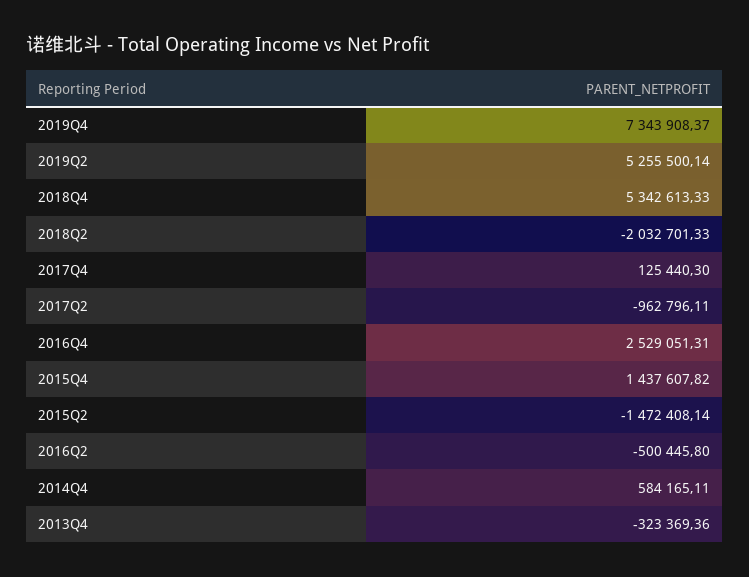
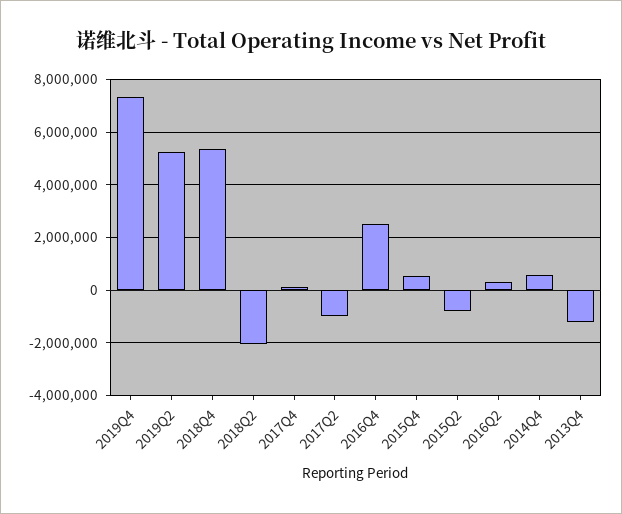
  {
    "2019Q4": 7343908.37,
    "2019Q2": 5255500.14,
    "2018Q4": 5342613.33,
    "2018Q2": -2032701.33,
    "2017Q4": 125440.3,
    "2017Q2": -962796.11,
    "2016Q4": 2529051.31,
-   "2015Q4": 1437607.82,
+   "2015Q4": 500000,
-   "2015Q2": -1472408.14,
+   "2015Q2": -750000,
-   "2016Q2": -500445.8,
+   "2016Q2": 250000,
    "2014Q4": 584165.11,
-   "2013Q4": -323369.36
+   "2013Q4": -1250000
  }

